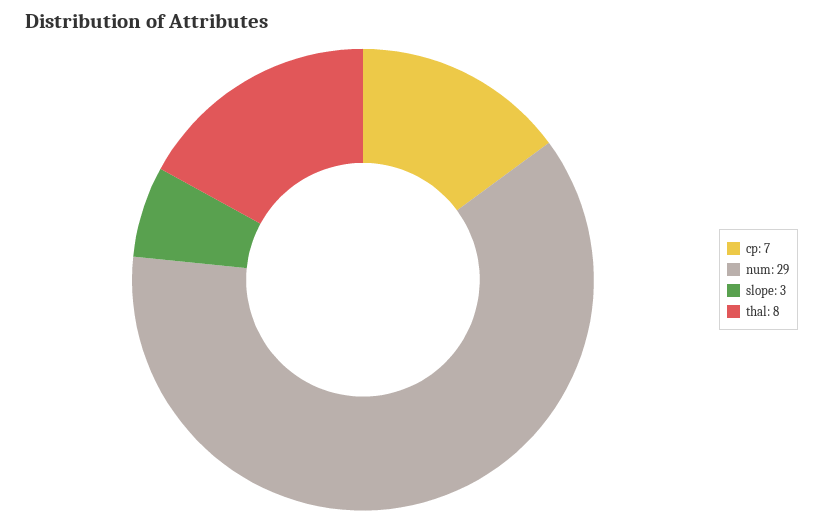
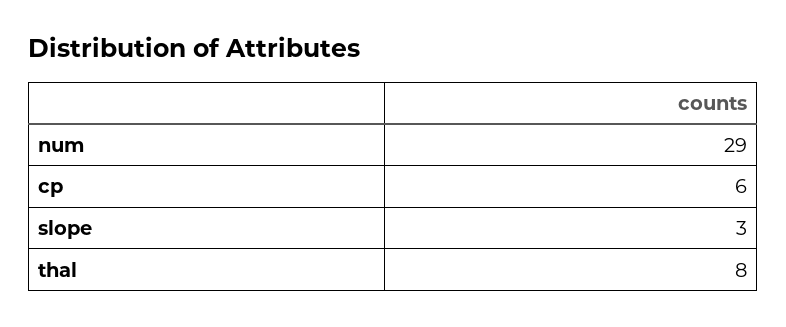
  {
-   "cp": 7,
+   "cp": 6,
    "num": 29,
    "slope": 3,
    "thal": 8
  }

